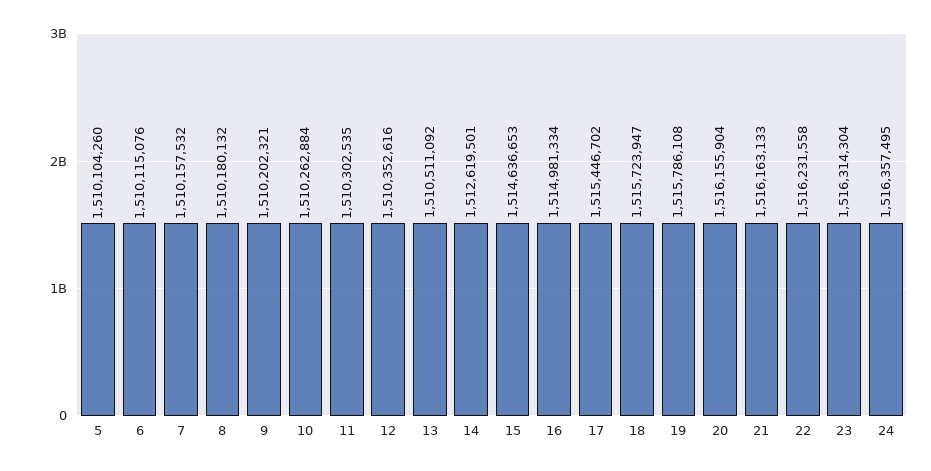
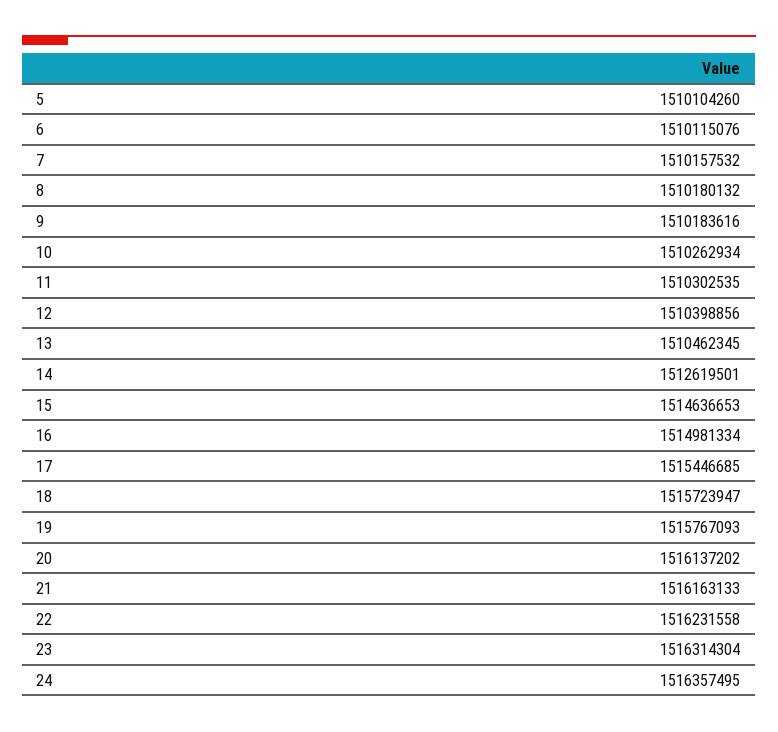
  {
    "5": 1510104260,
    "6": 1510115076,
    "7": 1510157532,
    "8": 1510180132,
-   "9": 1510202321,
+   "9": 1510183616,
-   "10": 1510262884,
+   "10": 1510262934,
    "11": 1510302535,
-   "12": 1510352616,
+   "12": 1510398856,
-   "13": 1510511092,
+   "13": 1510462345,
    "14": 1512619501,
    "15": 1514636653,
    "16": 1514981334,
-   "17": 1515446702,
+   "17": 1515446685,
    "18": 1515723947,
-   "19": 1515786108,
+   "19": 1515767093,
-   "20": 1516155904,
+   "20": 1516137202,
    "21": 1516163133,
    "22": 1516231558,
    "23": 1516314304,
    "24": 1516357495
  }

